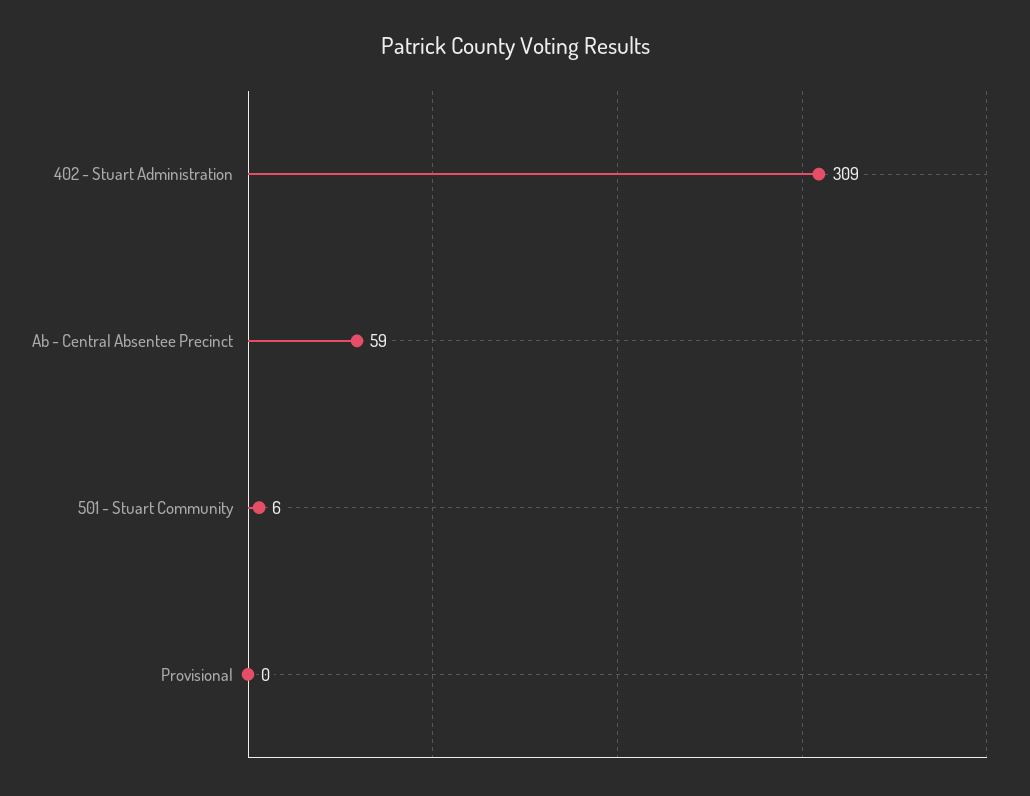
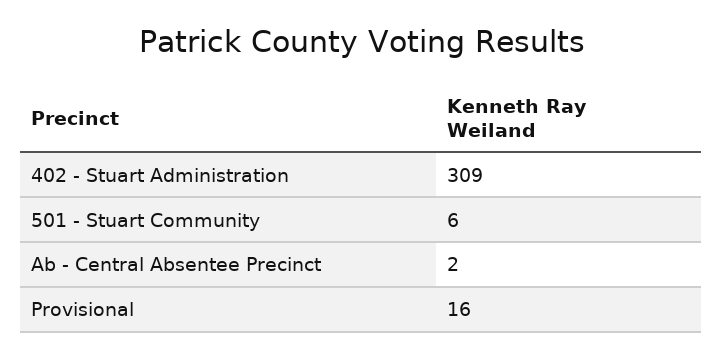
  {
    "402 - Stuart Administration": 309,
-   "Ab - Central Absentee Precinct": 59,
+   "Ab - Central Absentee Precinct": 2,
    "501 - Stuart Community": 6,
-   "Provisional": 0
+   "Provisional": 16
  }

